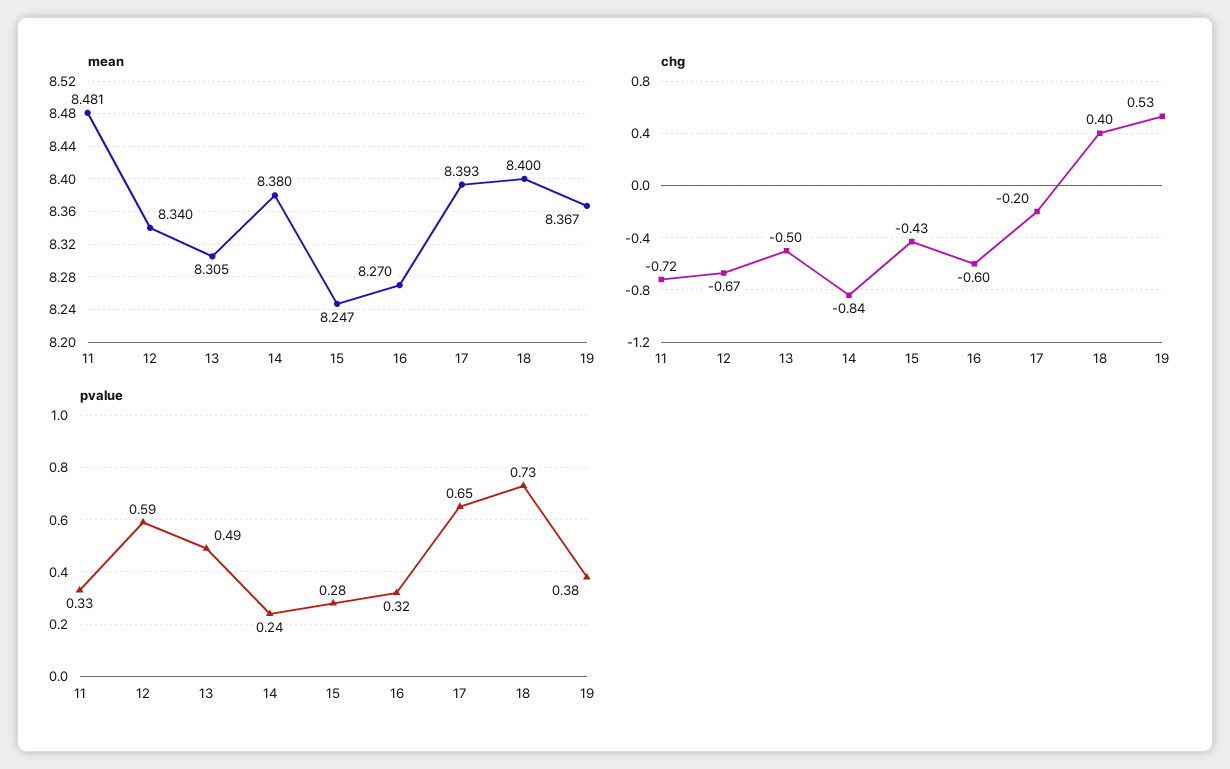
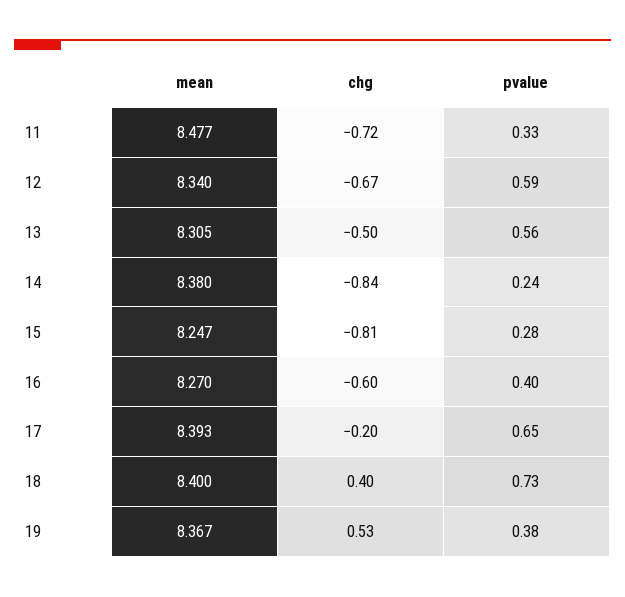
  {
    "mean": {
-     "11": 8.481,
+     "11": 8.477,
      "12": 8.34,
      "13": 8.305,
      "14": 8.38,
      "15": 8.247,
      "16": 8.27,
      "17": 8.393,
      "18": 8.4,
      "19": 8.367
    },
    "chg": {
      "11": -0.72,
      "12": -0.67,
      "13": -0.5,
      "14": -0.84,
-     "15": -0.43,
+     "15": -0.81,
      "16": -0.6,
      "17": -0.2,
      "18": 0.4,
      "19": 0.53
    },
    "pvalue": {
      "11": 0.33,
      "12": 0.59,
-     "13": 0.49,
+     "13": 0.56,
      "14": 0.24,
      "15": 0.28,
-     "16": 0.32,
+     "16": 0.4,
      "17": 0.65,
      "18": 0.73,
      "19": 0.38
    }
  }

